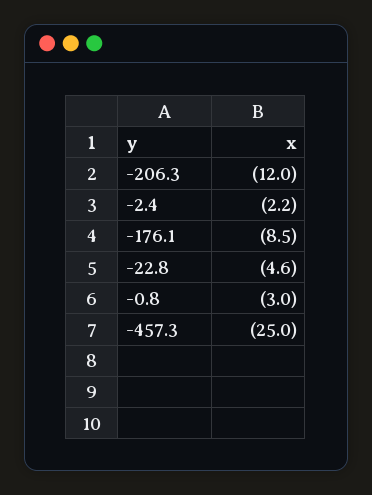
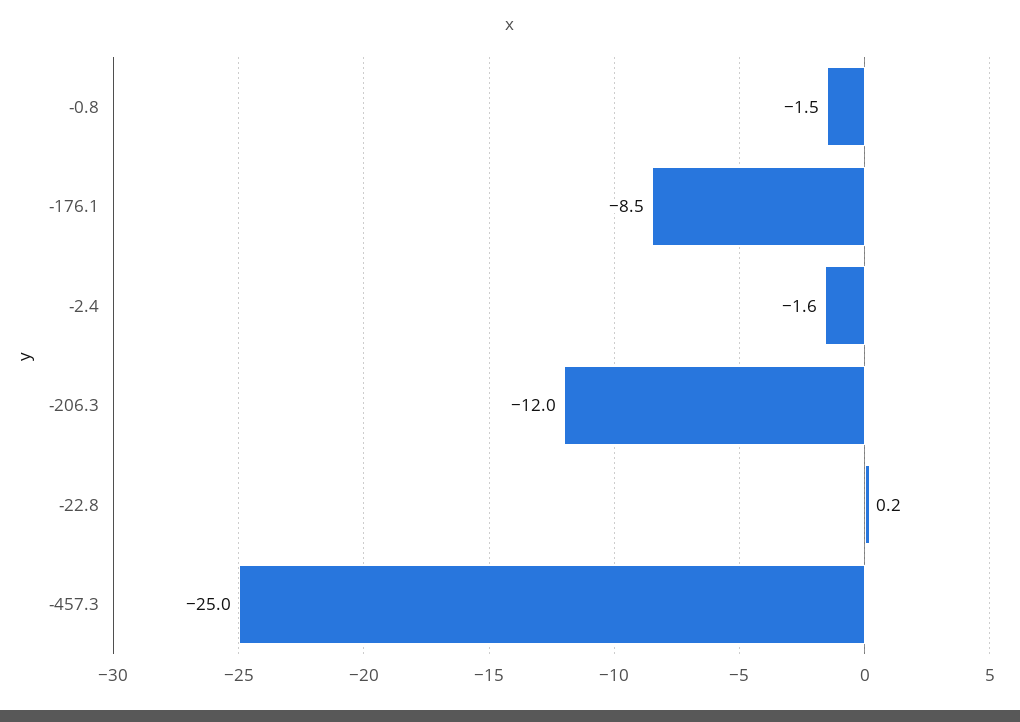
  {
    "-206.3": -12,
-   "-2.4": -2.2,
+   "-2.4": -1.6,
    "-176.1": -8.5,
-   "-22.8": -4.6,
+   "-22.8": 0.2,
-   "-0.8": -3,
+   "-0.8": -1.5,
    "-457.3": -25
  }

